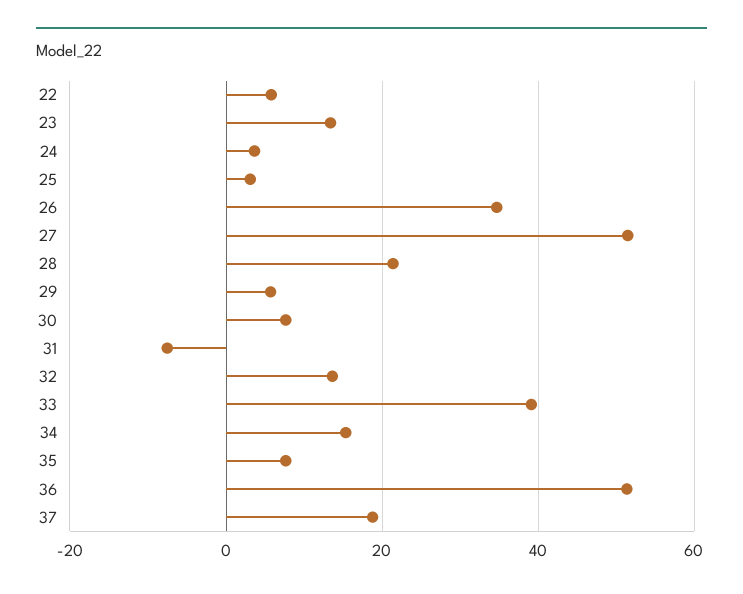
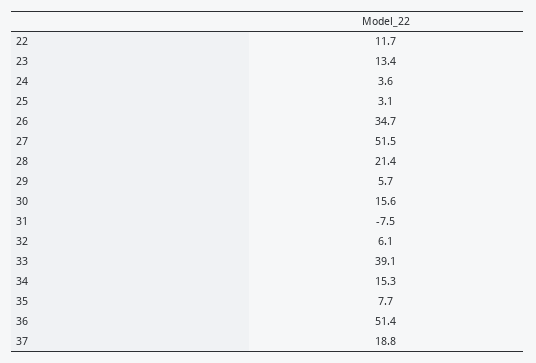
  {
-   "22": 6,
+   "22": 11.7,
    "23": 13.4,
    "24": 3.6,
    "25": 3.1,
    "26": 34.7,
    "27": 51.5,
    "28": 21.4,
    "29": 5.7,
-   "30": 8,
+   "30": 15.6,
    "31": -7.5,
-   "32": 14,
+   "32": 6.1,
    "33": 39.1,
    "34": 15.3,
    "35": 7.7,
    "36": 51.4,
    "37": 18.8
  }

